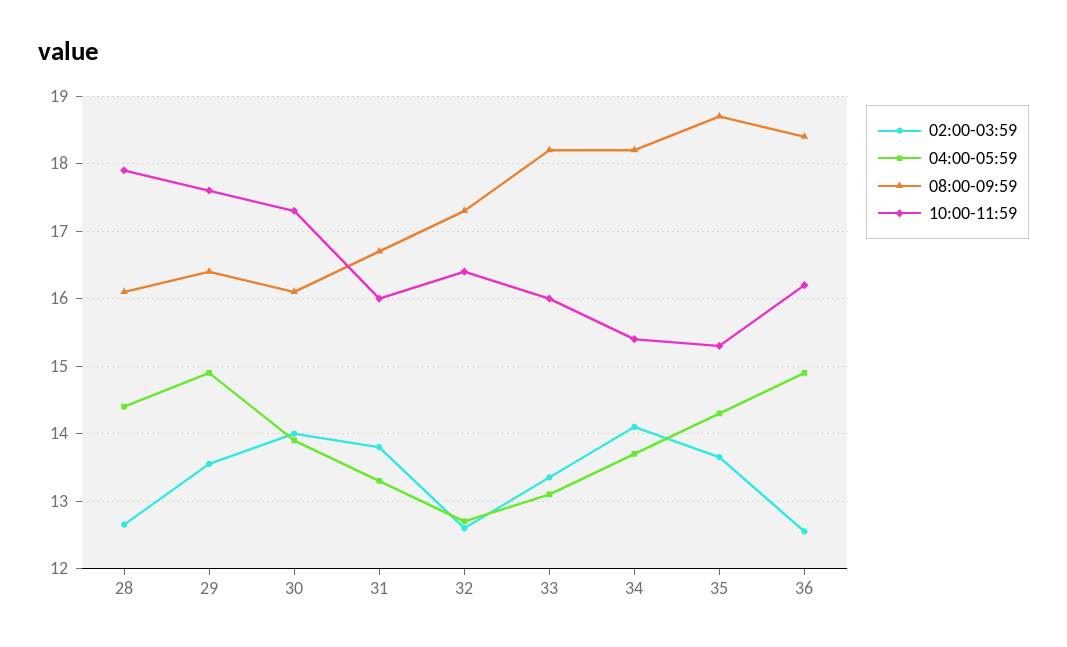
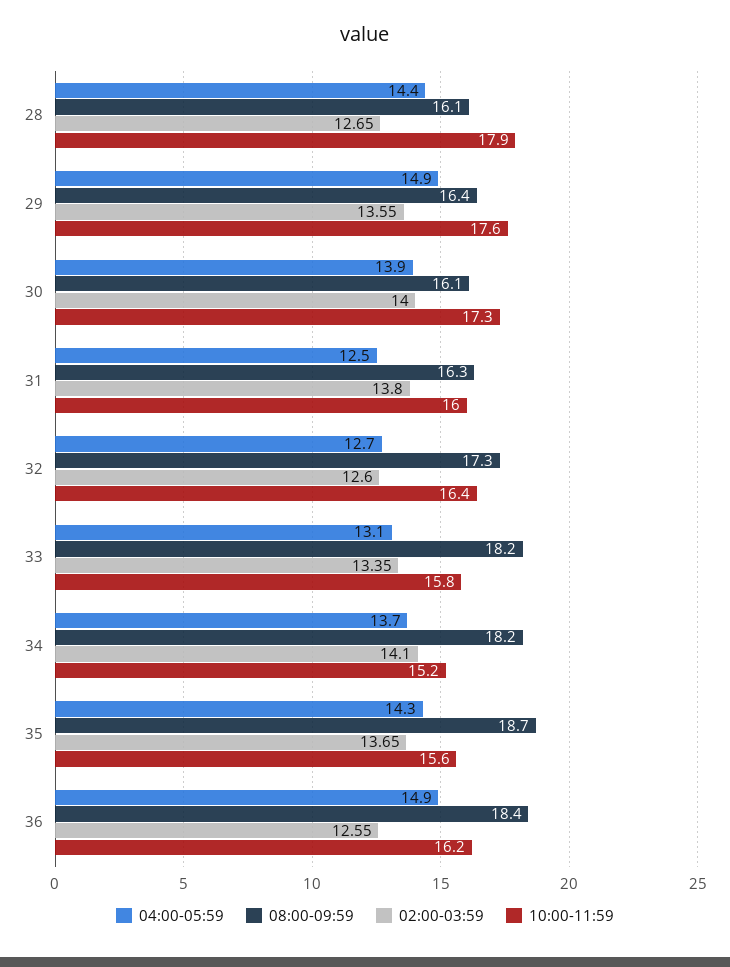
  {
    "02:00-03:59": {
      "28": 12.65,
      "29": 13.55,
      "30": 14,
      "31": 13.8,
      "32": 12.6,
      "33": 13.35,
      "34": 14.1,
      "35": 13.65,
      "36": 12.55
    },
    "04:00-05:59": {
      "28": 14.4,
      "29": 14.9,
      "30": 13.9,
-     "31": 13.3,
+     "31": 12.5,
      "32": 12.7,
      "33": 13.1,
      "34": 13.7,
      "35": 14.3,
      "36": 14.9
    },
    "08:00-09:59": {
      "28": 16.1,
      "29": 16.4,
      "30": 16.1,
-     "31": 16.7,
+     "31": 16.3,
      "32": 17.3,
      "33": 18.2,
      "34": 18.2,
      "35": 18.7,
      "36": 18.4
    },
    "10:00-11:59": {
      "28": 17.9,
      "29": 17.6,
      "30": 17.3,
      "31": 16,
      "32": 16.4,
-     "33": 16,
+     "33": 15.8,
-     "34": 15.4,
+     "34": 15.2,
-     "35": 15.3,
+     "35": 15.6,
      "36": 16.2
    }
  }

